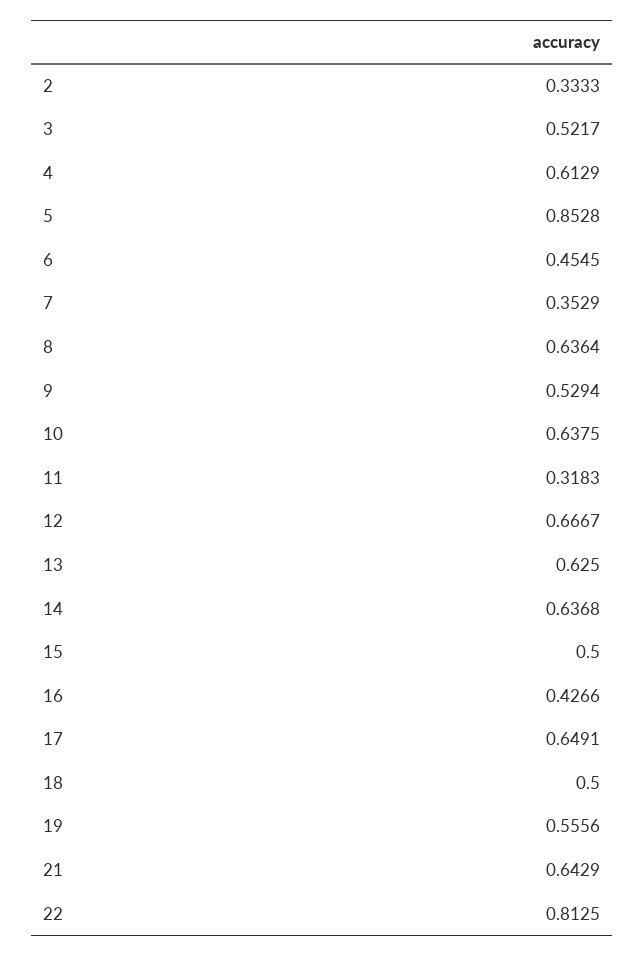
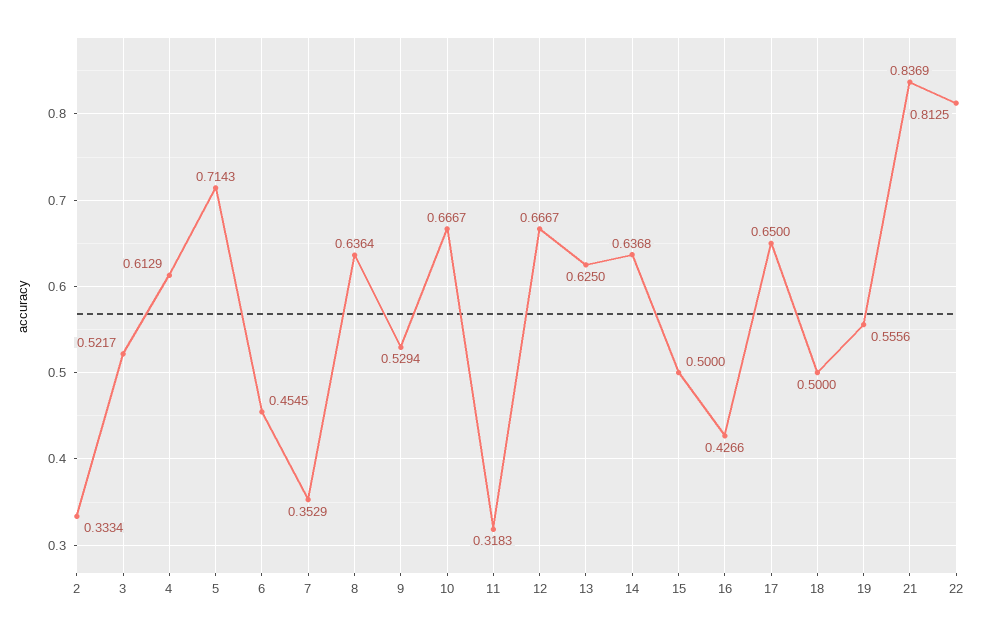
  {
-   "2": 0.3333,
+   "2": 0.3334,
    "3": 0.5217,
    "4": 0.6129,
-   "5": 0.8528,
+   "5": 0.7143,
    "6": 0.4545,
    "7": 0.3529,
    "8": 0.6364,
    "9": 0.5294,
-   "10": 0.6375,
+   "10": 0.6667,
    "11": 0.3183,
    "12": 0.6667,
    "13": 0.625,
    "14": 0.6368,
    "15": 0.5,
    "16": 0.4266,
-   "17": 0.6491,
+   "17": 0.65,
    "18": 0.5,
    "19": 0.5556,
-   "21": 0.6429,
+   "21": 0.8369,
    "22": 0.8125
  }

